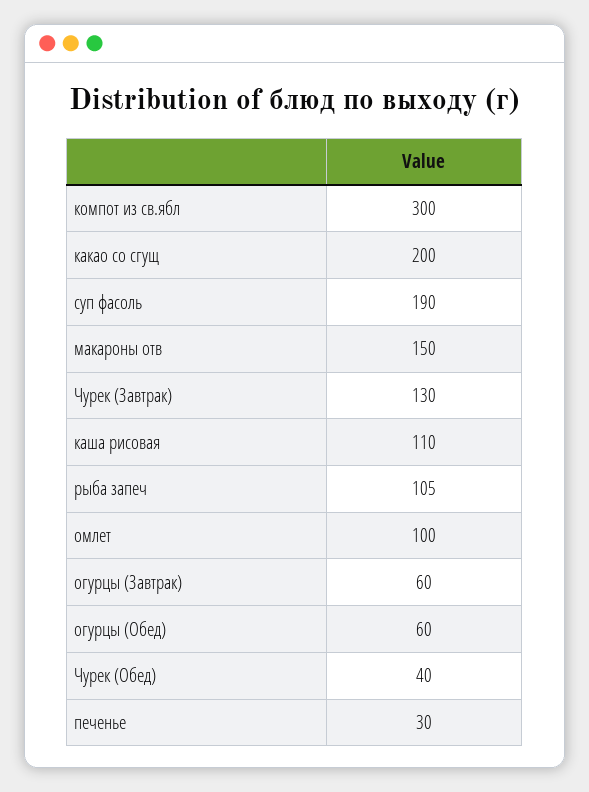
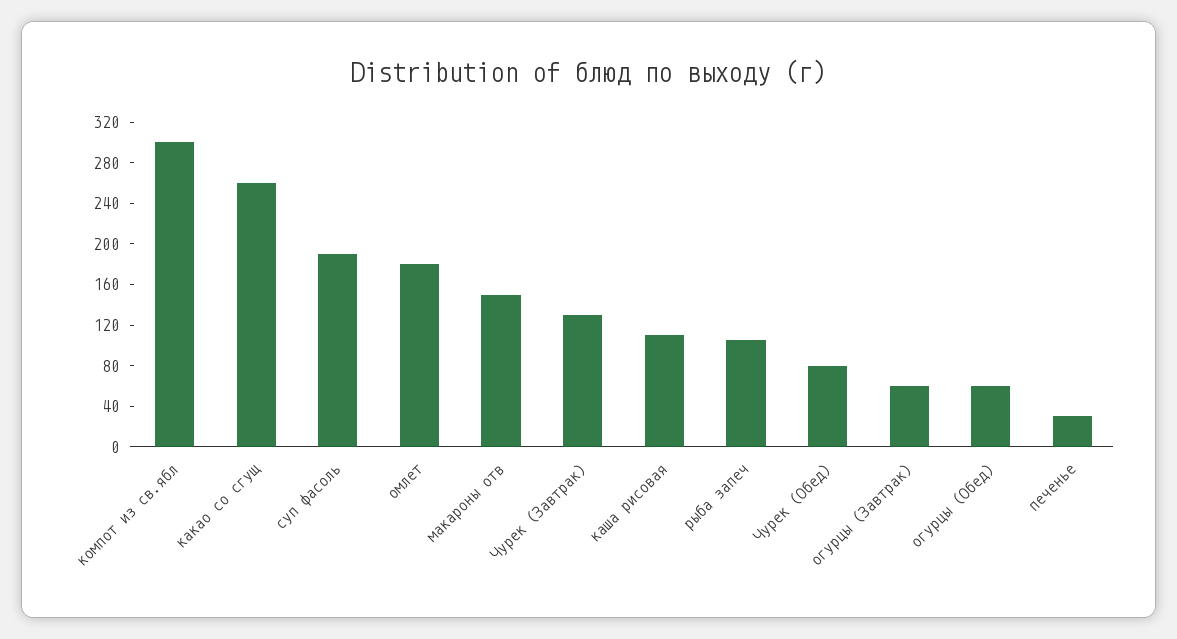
  {
    "компот из св.ябл": 300,
-   "какао со сгущ": 200,
+   "какао со сгущ": 260,
    "суп фасоль": 190,
    "макароны отв": 150,
    "Чурек (Завтрак)": 130,
    "каша рисовая": 110,
    "рыба запеч": 105,
-   "омлет": 100,
+   "омлет": 180,
    "огурцы (Завтрак)": 60,
    "огурцы (Обед)": 60,
-   "Чурек (Обед)": 40,
+   "Чурек (Обед)": 80,
    "печенье": 30
  }

